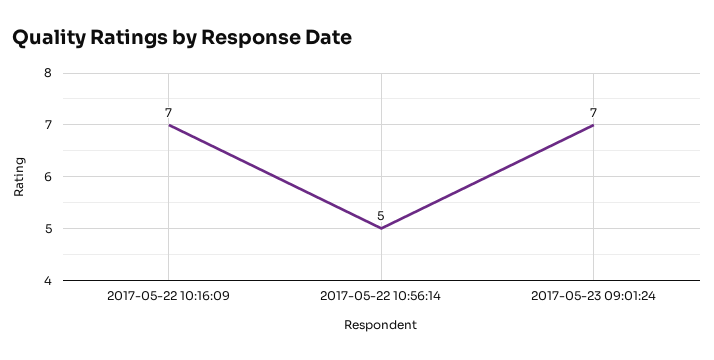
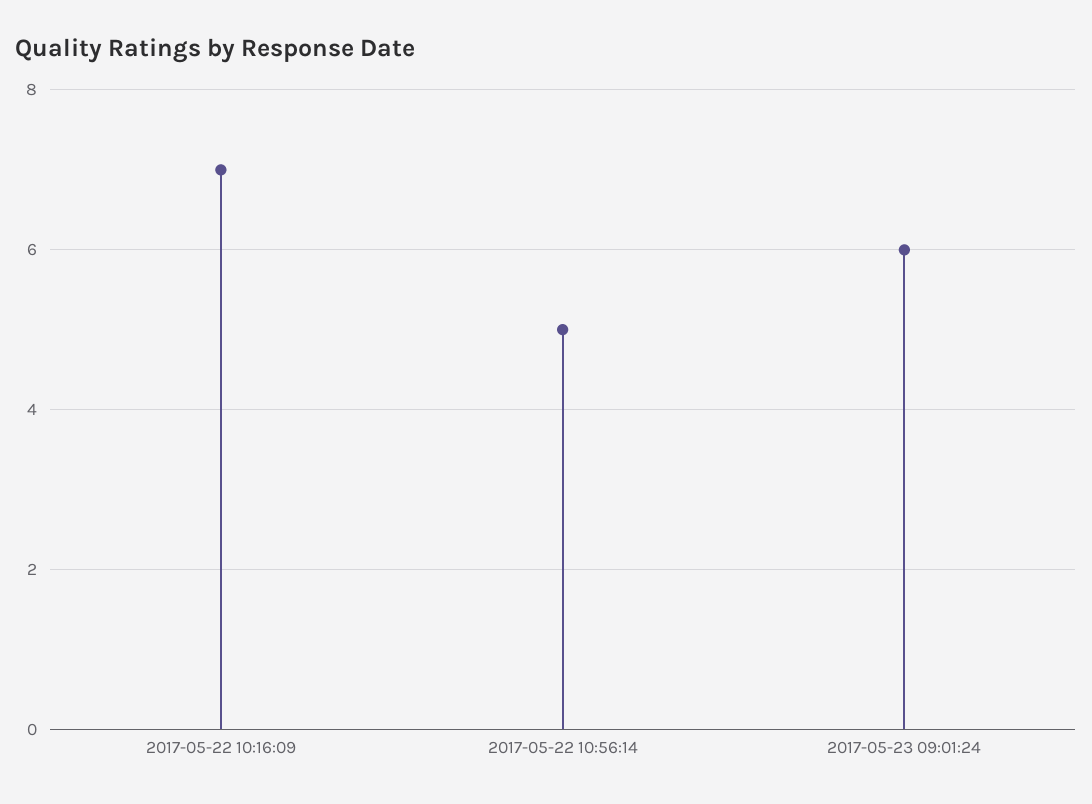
  {
    "2017-05-22 10:16:09": 7,
    "2017-05-22 10:56:14": 5,
-   "2017-05-23 09:01:24": 7
+   "2017-05-23 09:01:24": 6
  }

